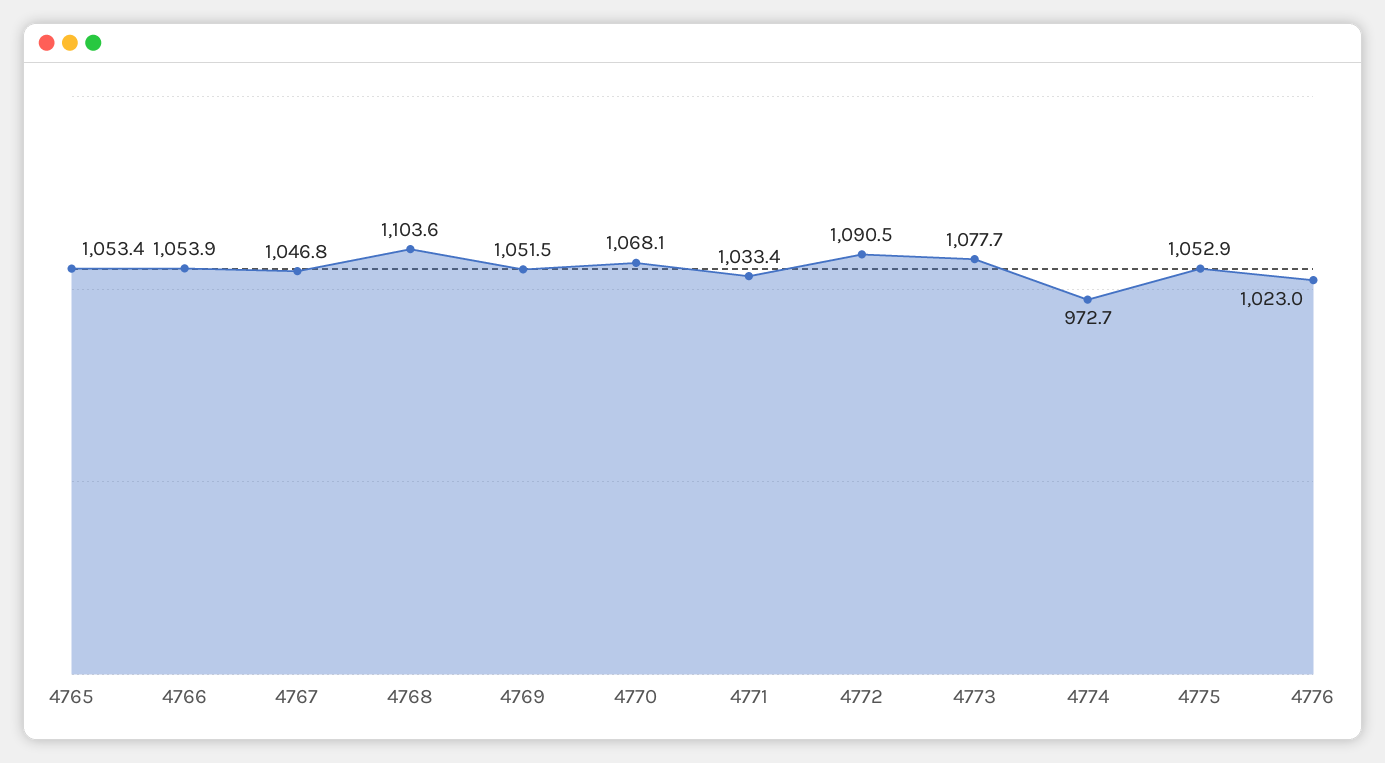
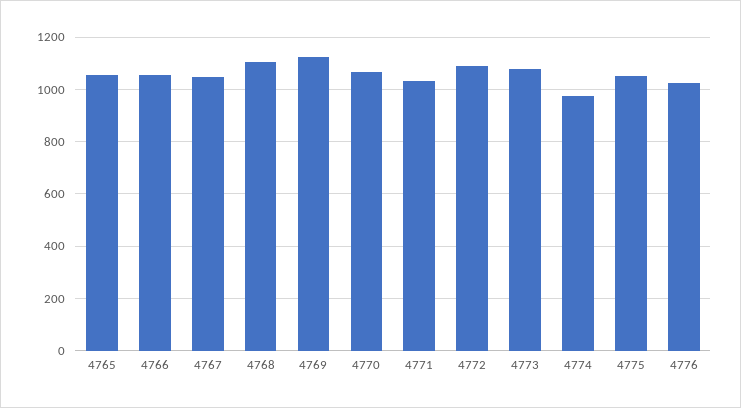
  {
    "4765": 1053.4,
    "4766": 1053.9,
    "4767": 1046.8,
    "4768": 1103.6,
-   "4769": 1051.5,
+   "4769": 1125,
    "4770": 1068.1,
    "4771": 1033.4,
    "4772": 1090.5,
    "4773": 1077.7,
    "4774": 972.7,
    "4775": 1052.9,
    "4776": 1023
  }

